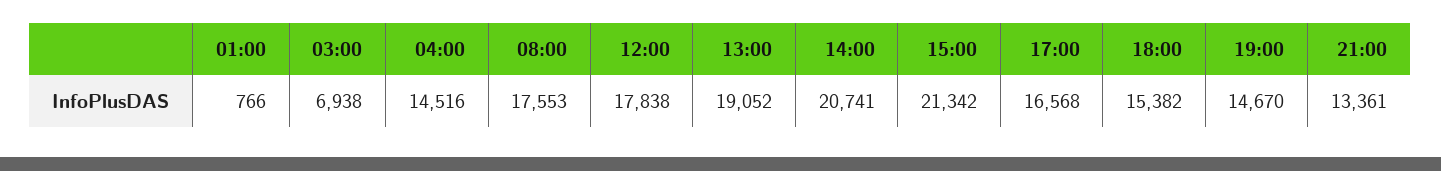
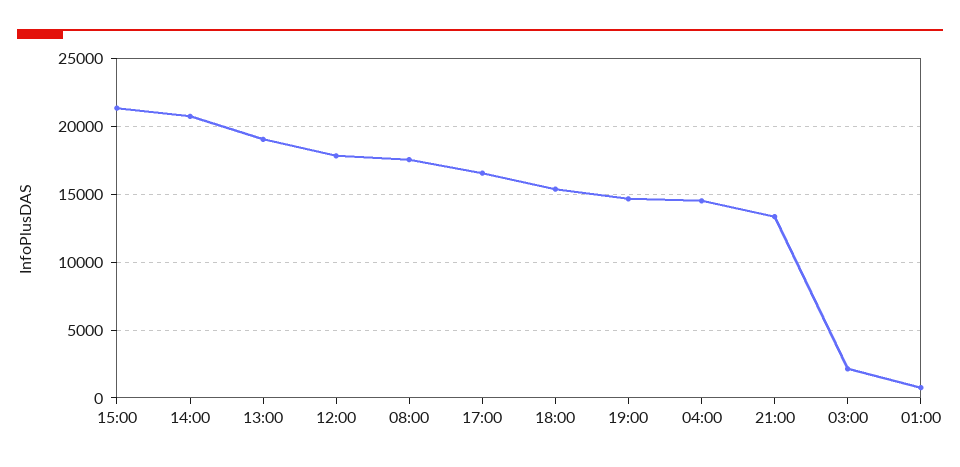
  {
    "01:00": 766,
-   "03:00": 6938,
+   "03:00": 2000,
    "04:00": 14516,
    "08:00": 17553,
    "12:00": 17838,
    "13:00": 19052,
    "14:00": 20741,
    "15:00": 21342,
    "17:00": 16568,
    "18:00": 15382,
    "19:00": 14670,
    "21:00": 13361
  }

